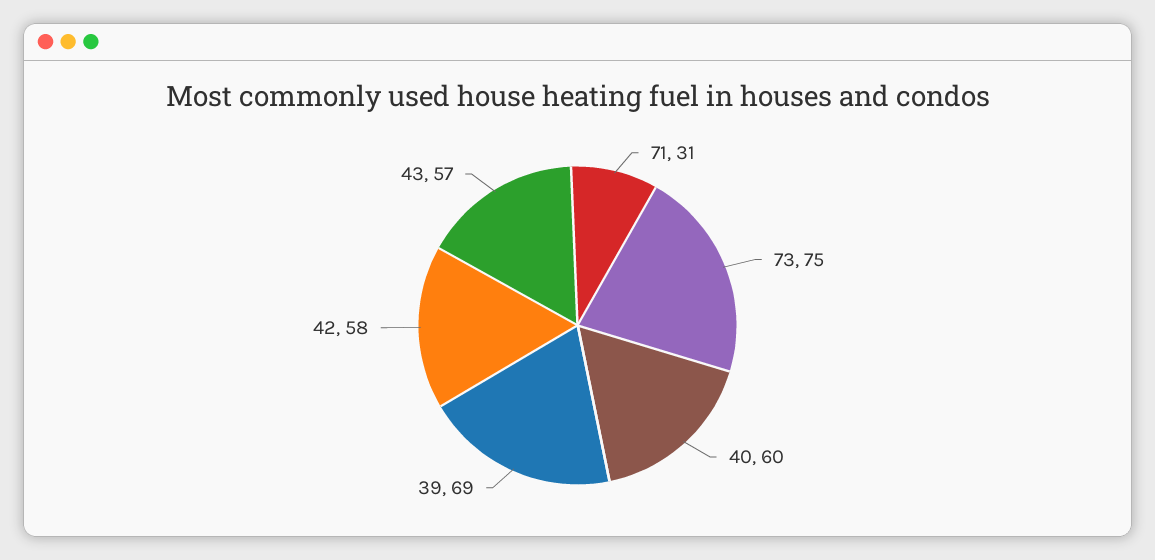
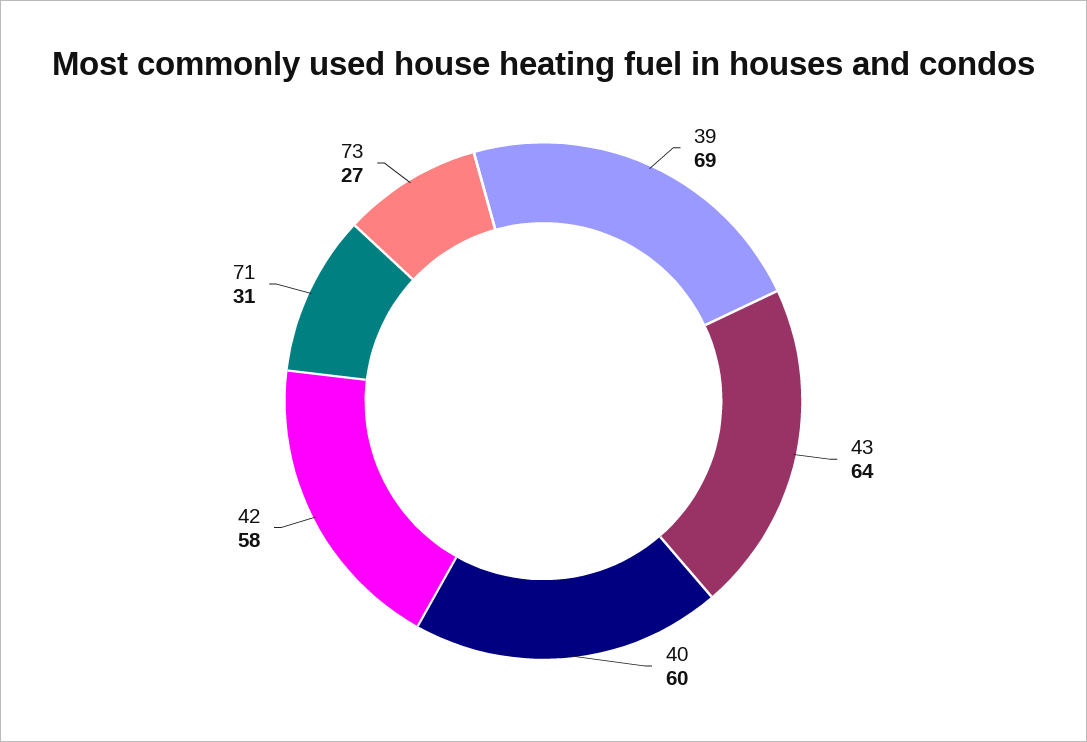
  {
    "71": 31,
-   "73": 75,
+   "73": 27,
    "40": 60,
    "39": 69,
    "42": 58,
-   "43": 57
+   "43": 64
  }

